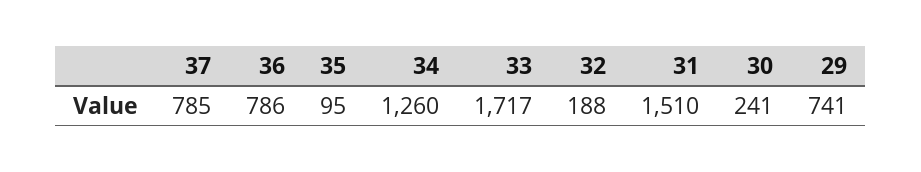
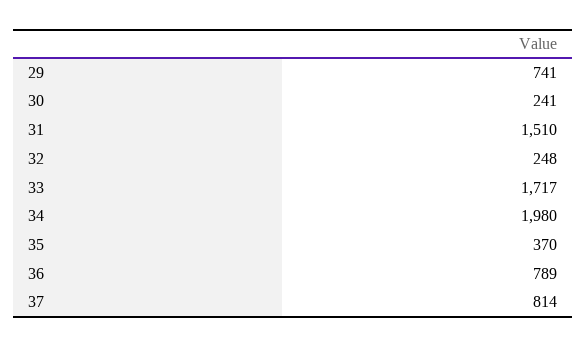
  {
-   "37": 785,
+   "37": 814,
-   "36": 786,
+   "36": 789,
-   "35": 95,
+   "35": 370,
-   "34": 1260,
+   "34": 1980,
    "33": 1717,
-   "32": 188,
+   "32": 248,
    "31": 1510,
    "30": 241,
    "29": 741
  }

